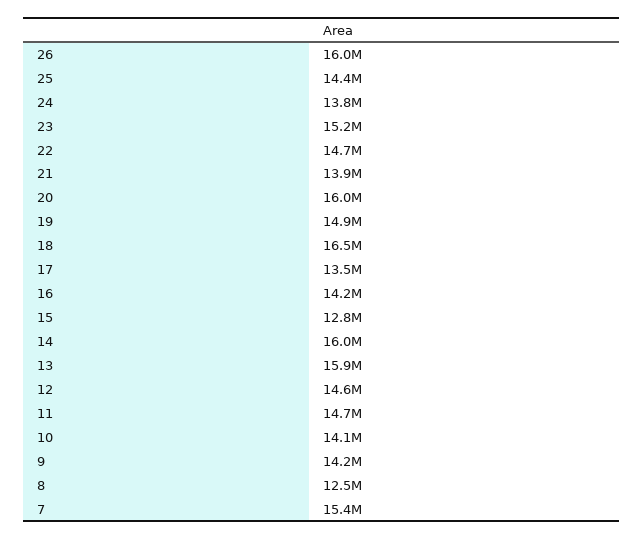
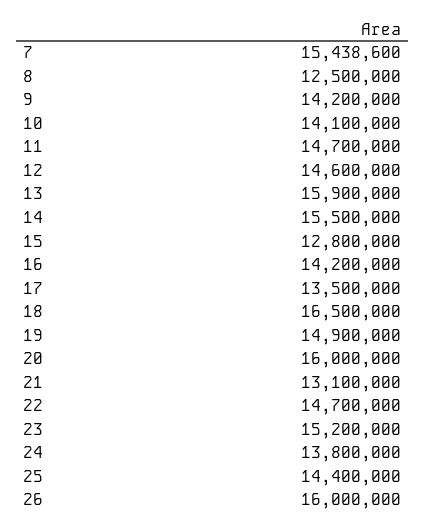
  {
    "26": 16000000,
    "25": 14400000,
    "24": 13800000,
    "23": 15200000,
    "22": 14700000,
-   "21": 13900000,
+   "21": 13100000,
    "20": 16000000,
    "19": 14900000,
    "18": 16500000,
    "17": 13500000,
    "16": 14200000,
    "15": 12800000,
-   "14": 16000000,
+   "14": 15500000,
    "13": 15900000,
    "12": 14600000,
    "11": 14700000,
    "10": 14100000,
    "9": 14200000,
    "8": 12500000,
    "7": 15438600
  }

